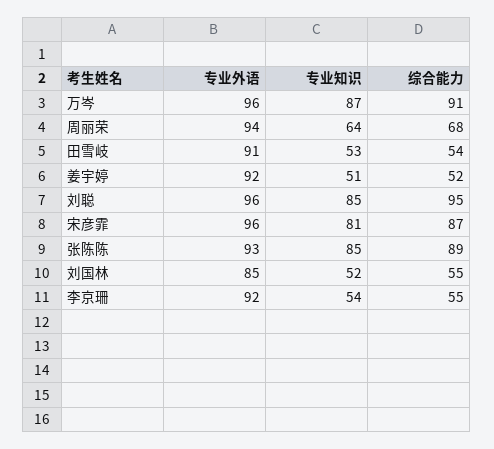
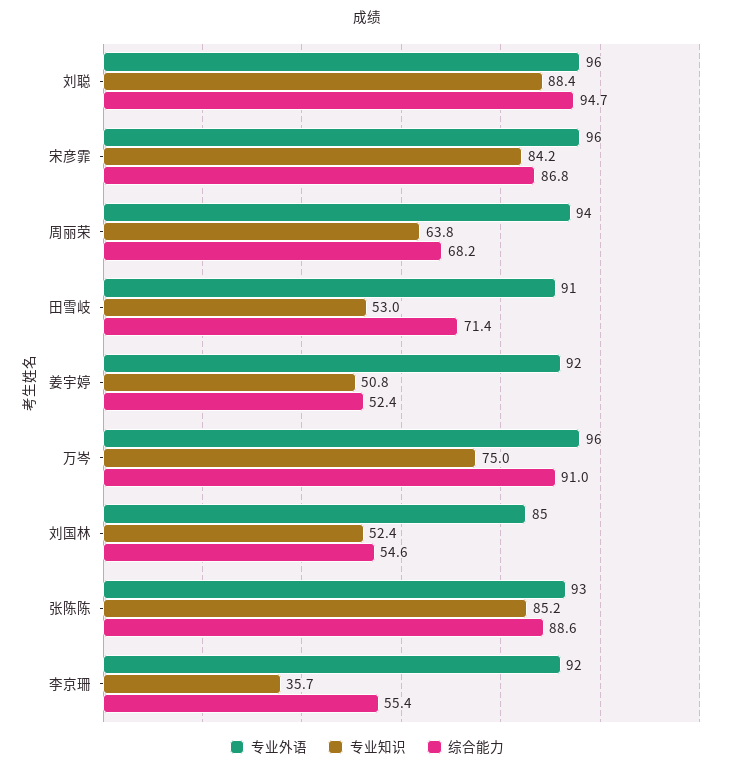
  {
    "专业外语": {
      "万岑": 96,
      "周丽荣": 94,
      "田雪岐": 91,
      "姜宇婷": 92,
      "刘聪": 96,
      "宋彦霏": 96,
      "张陈陈": 93,
      "刘国林": 85,
      "李京珊": 92
    },
    "专业知识": {
-     "万岑": 87,
+     "万岑": 75,
      "周丽荣": 63.8,
      "田雪岐": 53,
      "姜宇婷": 50.8,
-     "刘聪": 85,
+     "刘聪": 88.4,
-     "宋彦霏": 81,
+     "宋彦霏": 84.2,
      "张陈陈": 85.2,
      "刘国林": 52.4,
-     "李京珊": 54
+     "李京珊": 35.7
    },
    "综合能力": {
      "万岑": 91,
      "周丽荣": 68.2,
-     "田雪岐": 54,
+     "田雪岐": 71.4,
      "姜宇婷": 52.4,
      "刘聪": 94.7,
      "宋彦霏": 86.8,
      "张陈陈": 88.6,
      "刘国林": 54.6,
      "李京珊": 55.4
    }
  }

